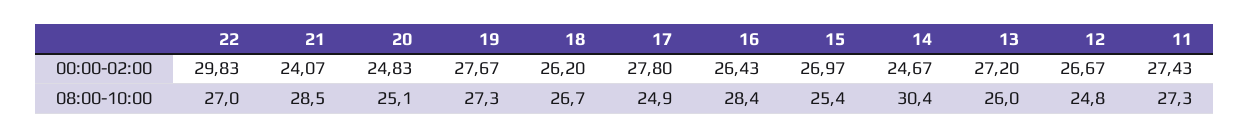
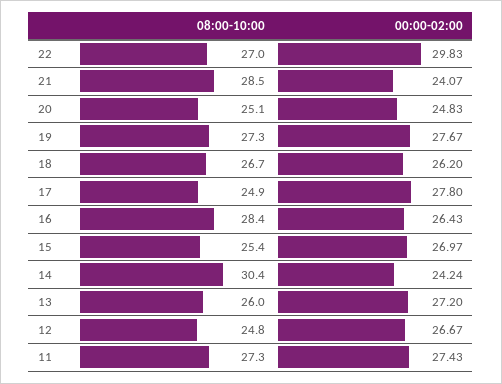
  {
    "22": {
      "00:00-02:00": 29.83,
      "08:00-10:00": 27
    },
    "21": {
      "00:00-02:00": 24.07,
      "08:00-10:00": 28.5
    },
    "20": {
      "00:00-02:00": 24.83,
      "08:00-10:00": 25.1
    },
    "19": {
      "00:00-02:00": 27.67,
      "08:00-10:00": 27.3
    },
    "18": {
      "00:00-02:00": 26.2,
      "08:00-10:00": 26.7
    },
    "17": {
      "00:00-02:00": 27.8,
      "08:00-10:00": 24.9
    },
    "16": {
      "00:00-02:00": 26.43,
      "08:00-10:00": 28.4
    },
    "15": {
      "00:00-02:00": 26.97,
      "08:00-10:00": 25.4
    },
    "14": {
-     "00:00-02:00": 24.67,
+     "00:00-02:00": 24.24,
      "08:00-10:00": 30.4
    },
    "13": {
      "00:00-02:00": 27.2,
      "08:00-10:00": 26
    },
    "12": {
      "00:00-02:00": 26.67,
      "08:00-10:00": 24.8
    },
    "11": {
      "00:00-02:00": 27.43,
      "08:00-10:00": 27.3
    }
  }

